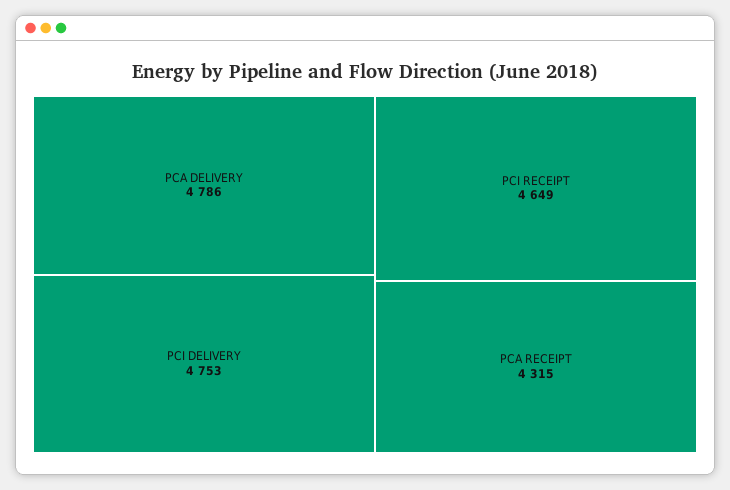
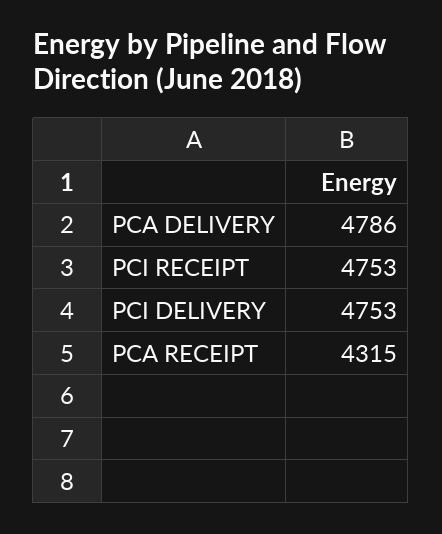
  {
    "PCA DELIVERY": 4786,
    "PCI DELIVERY": 4753,
-   "PCI RECEIPT": 4649,
+   "PCI RECEIPT": 4753,
    "PCA RECEIPT": 4315
  }

